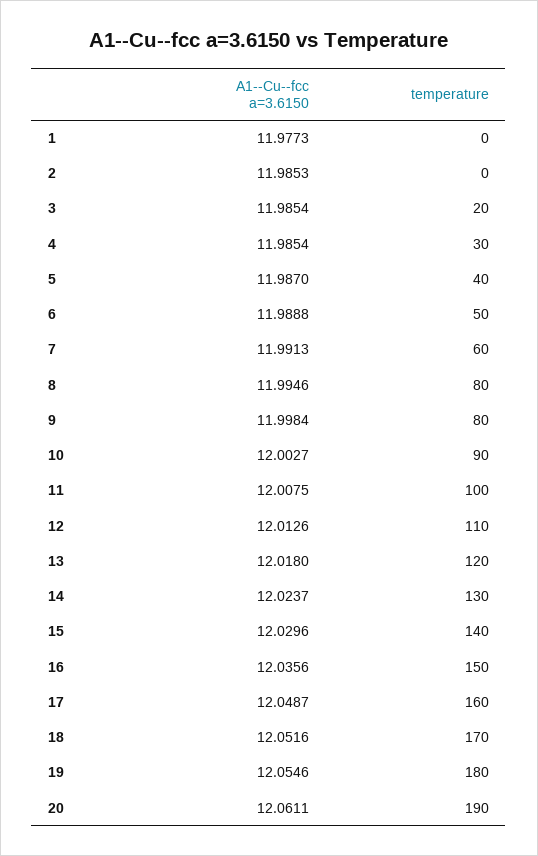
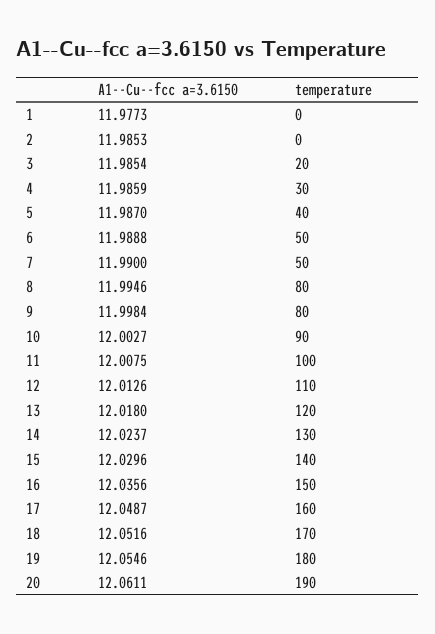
  {
    "A1--Cu--fcc a=3.6150": {
      "1": 11.9773,
      "2": 11.9853,
      "3": 11.9854,
-     "4": 11.9854,
+     "4": 11.9859,
      "5": 11.987,
      "6": 11.9888,
-     "7": 11.9913,
+     "7": 11.99,
      "8": 11.9946,
      "9": 11.9984,
      "10": 12.0027,
      "11": 12.0075,
      "12": 12.0126,
      "13": 12.018,
      "14": 12.0237,
      "15": 12.0296,
      "16": 12.0356,
      "17": 12.0487,
      "18": 12.0516,
      "19": 12.0546,
      "20": 12.0611
    },
    "temperature": {
      "1": 0,
      "2": 0,
      "3": 20,
      "4": 30,
      "5": 40,
      "6": 50,
-     "7": 60,
+     "7": 50,
      "8": 80,
      "9": 80,
      "10": 90,
      "11": 100,
      "12": 110,
      "13": 120,
      "14": 130,
      "15": 140,
      "16": 150,
      "17": 160,
      "18": 170,
      "19": 180,
      "20": 190
    }
  }

